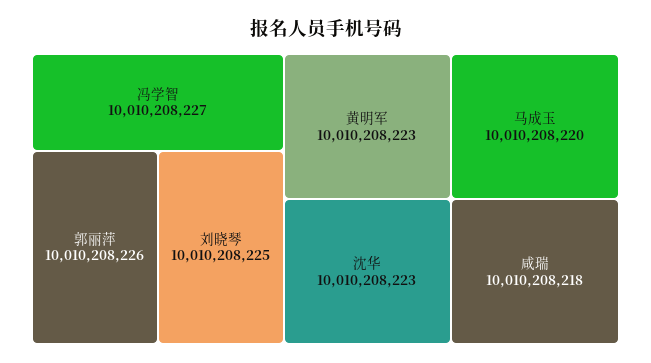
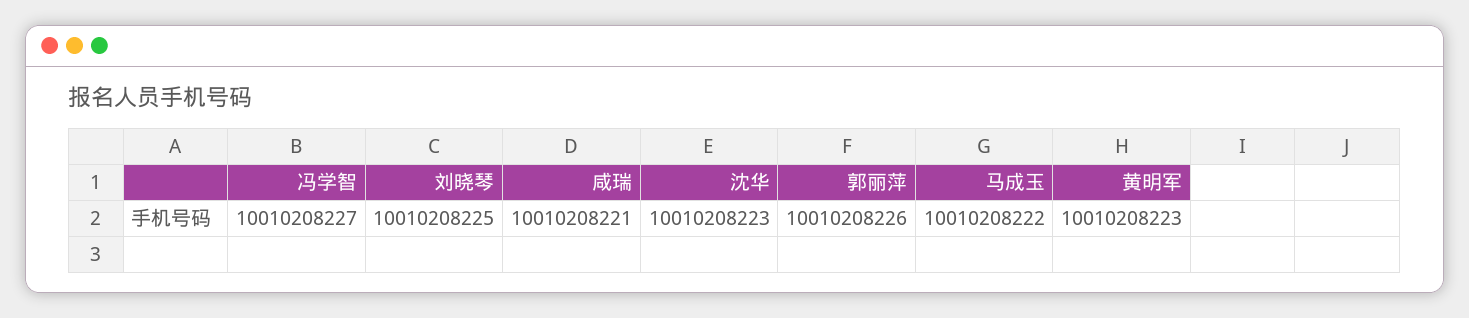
  {
    "冯学智": 10010208227,
    "郭丽萍": 10010208226,
    "刘晓琴": 10010208225,
    "黄明军": 10010208223,
    "沈华": 10010208223,
-   "马成玉": 10010208220,
+   "马成玉": 10010208222,
-   "咸瑞": 10010208218
+   "咸瑞": 10010208221
  }

